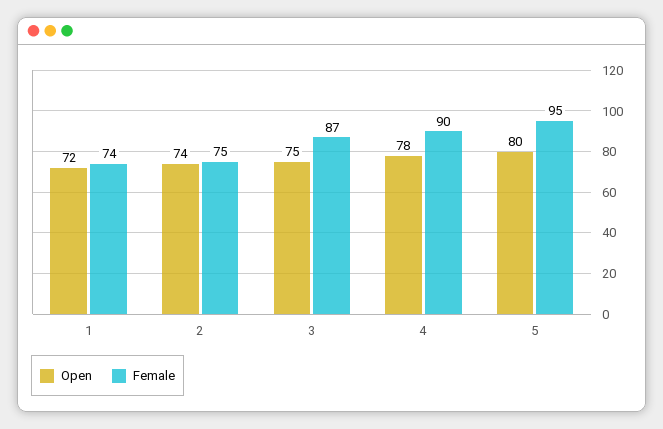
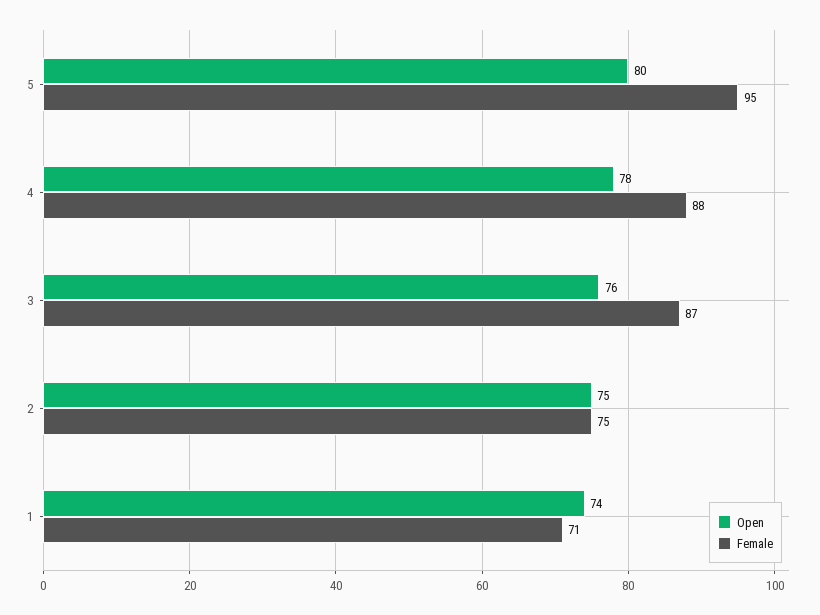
  {
    "Open": {
-     "1": 72,
+     "1": 74,
-     "2": 74,
+     "2": 75,
-     "3": 75,
+     "3": 76,
      "4": 78,
      "5": 80
    },
    "Female": {
-     "1": 74,
+     "1": 71,
      "2": 75,
      "3": 87,
-     "4": 90,
+     "4": 88,
      "5": 95
    }
  }

